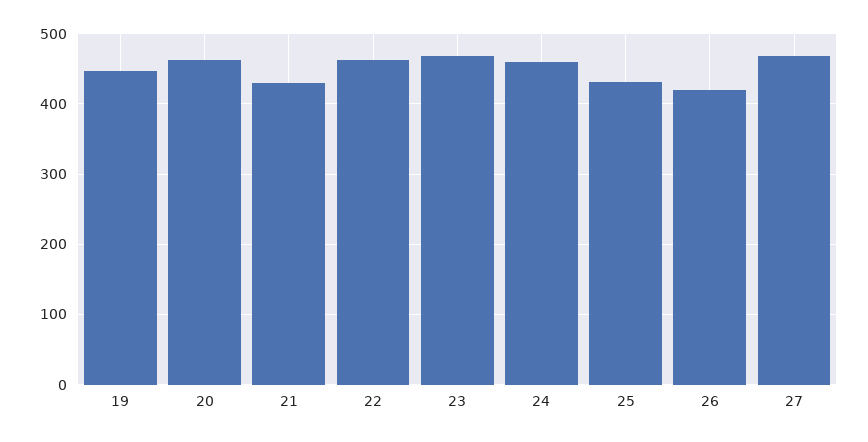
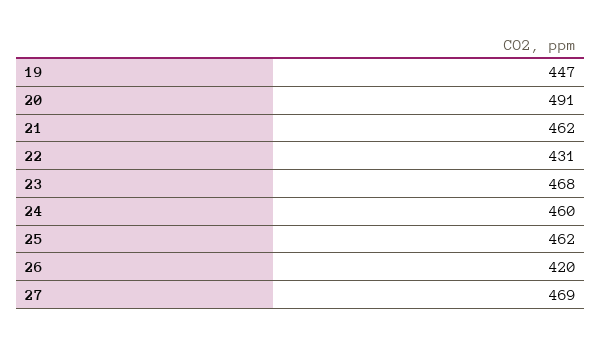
  {
    "19": 447,
-   "20": 460,
+   "20": 491,
-   "21": 430,
+   "21": 462,
-   "22": 460,
+   "22": 431,
    "23": 468,
    "24": 460,
-   "25": 430,
+   "25": 462,
    "26": 420,
    "27": 469
  }

